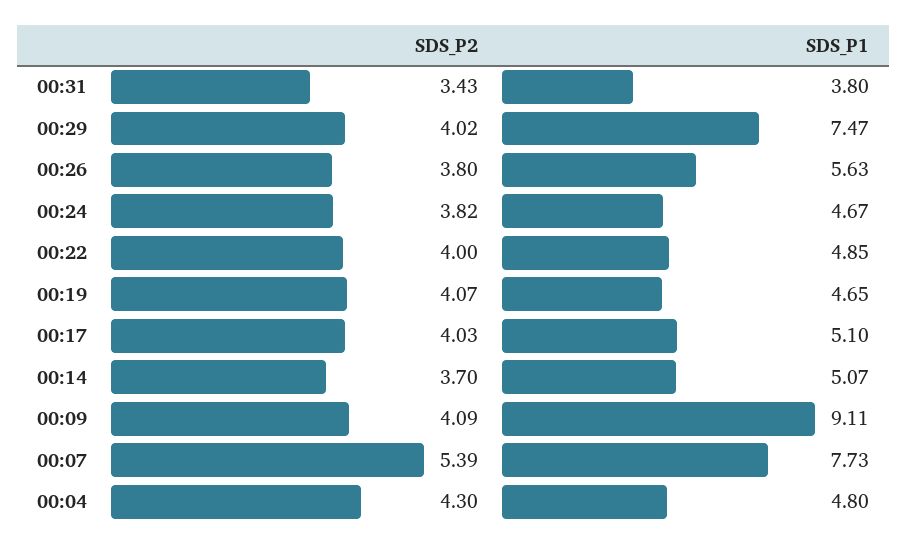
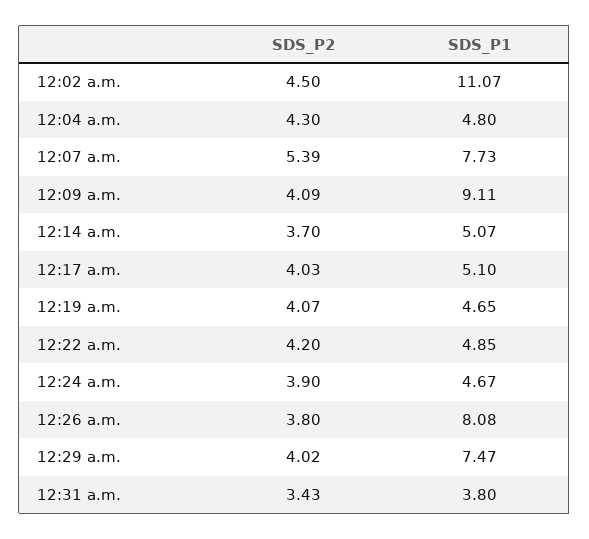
  {
    "SDS_P2": {
      "00:31": 3.43,
      "00:29": 4.02,
      "00:26": 3.8,
-     "00:24": 3.82,
+     "00:24": 3.9,
-     "00:22": 4,
+     "00:22": 4.2,
      "00:19": 4.07,
      "00:17": 4.03,
      "00:14": 3.7,
      "00:09": 4.09,
      "00:07": 5.39,
-     "00:04": 4.3
+     "00:04": 4.3,
+     "12:02 a.m.": 4.5
    },
    "SDS_P1": {
      "00:31": 3.8,
      "00:29": 7.47,
-     "00:26": 5.63,
+     "00:26": 8.08,
      "00:24": 4.67,
      "00:22": 4.85,
      "00:19": 4.65,
      "00:17": 5.1,
      "00:14": 5.07,
      "00:09": 9.11,
      "00:07": 7.73,
-     "00:04": 4.8
+     "00:04": 4.8,
+     "12:02 a.m.": 11.07
    }
  }

